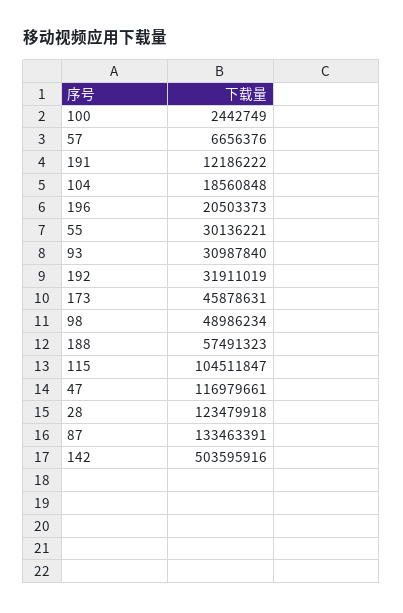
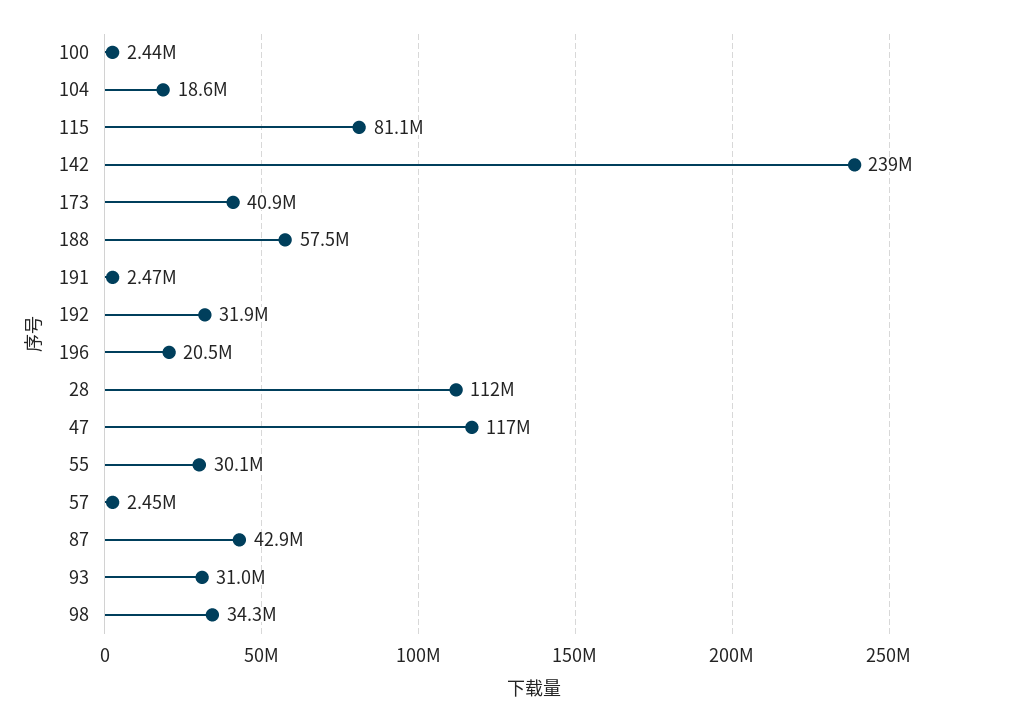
  {
    "100": 2442749,
-   "57": 6656376,
+   "57": 2450000,
-   "191": 12186222,
+   "191": 2470000,
    "104": 18560848,
    "196": 20503373,
    "55": 30136221,
    "93": 30987840,
    "192": 31911019,
-   "173": 45878631,
+   "173": 40900000,
-   "98": 48986234,
+   "98": 34300000,
    "188": 57491323,
-   "115": 104511847,
+   "115": 81100000,
    "47": 116979661,
-   "28": 123479918,
+   "28": 112000000,
-   "87": 133463391,
+   "87": 42900000,
-   "142": 503595916
+   "142": 239000000
  }

